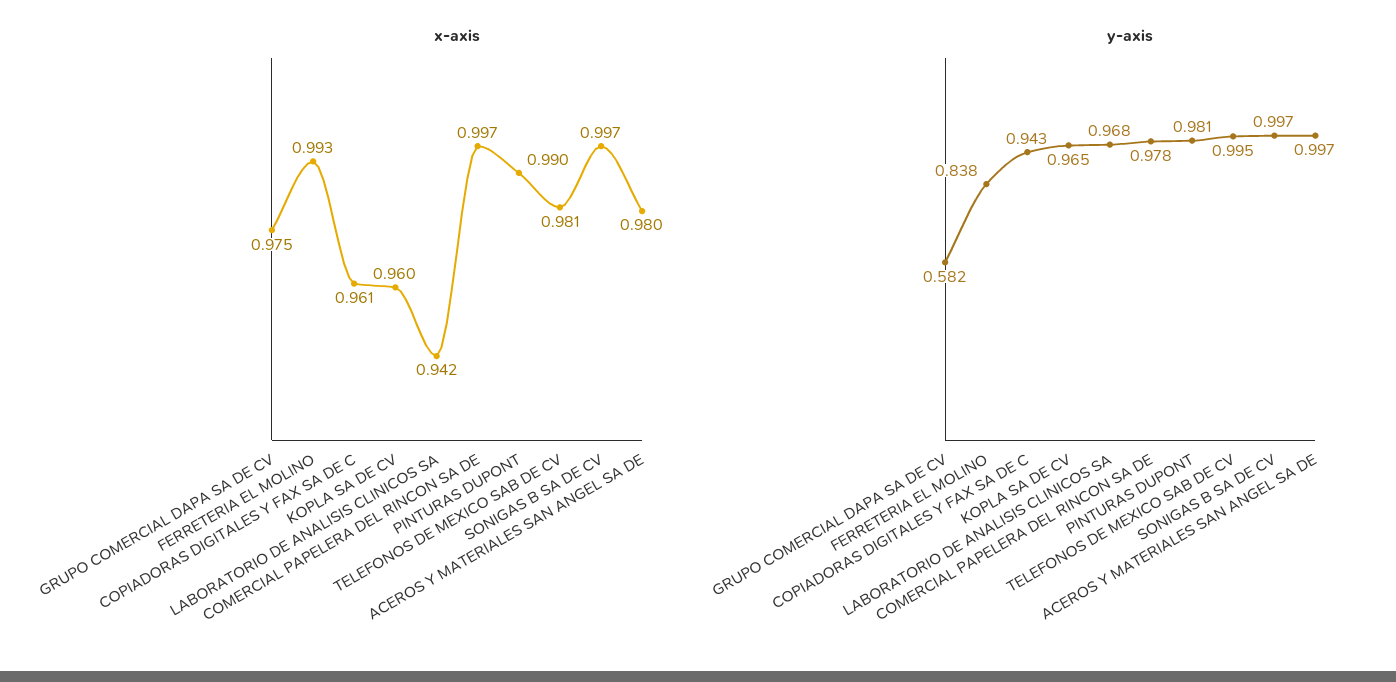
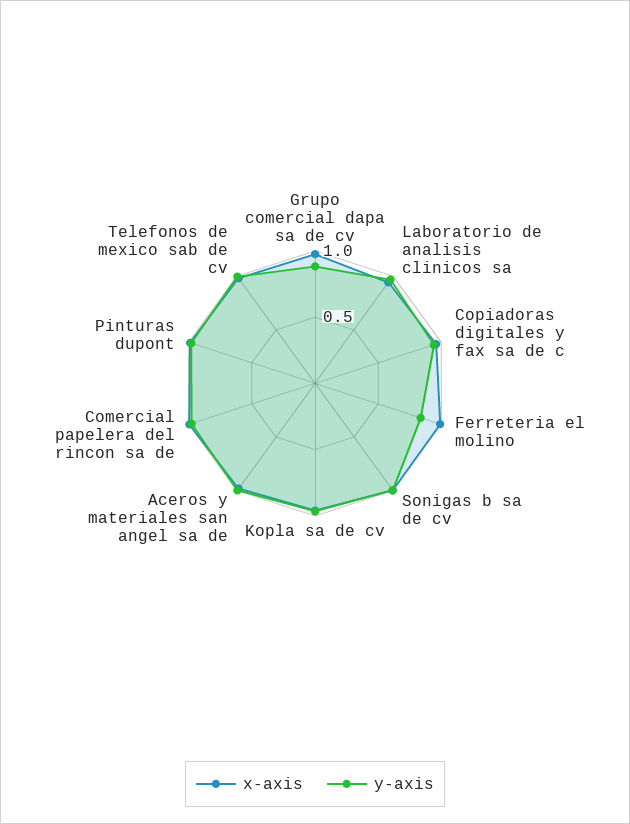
  {
    "x-axis": {
      "GRUPO COMERCIAL DAPA SA DE CV": 0.975,
      "FERRETERIA EL MOLINO": 0.993,
      "COPIADORAS DIGITALES Y FAX SA DE C": 0.961,
      "KOPLA SA DE CV": 0.96,
      "LABORATORIO DE ANALISIS CLINICOS SA": 0.942,
      "COMERCIAL PAPELERA DEL RINCON SA DE": 0.997,
      "PINTURAS DUPONT": 0.99,
      "TELEFONOS DE MEXICO SAB DE CV": 0.981,
      "SONIGAS B SA DE CV": 0.997,
      "ACEROS Y MATERIALES SAN ANGEL SA DE": 0.98
    },
    "y-axis": {
-     "GRUPO COMERCIAL DAPA SA DE CV": 0.582,
+     "GRUPO COMERCIAL DAPA SA DE CV": 0.9,
      "FERRETERIA EL MOLINO": 0.838,
      "COPIADORAS DIGITALES Y FAX SA DE C": 0.943,
      "KOPLA SA DE CV": 0.965,
      "LABORATORIO DE ANALISIS CLINICOS SA": 0.968,
      "COMERCIAL PAPELERA DEL RINCON SA DE": 0.978,
      "PINTURAS DUPONT": 0.981,
      "TELEFONOS DE MEXICO SAB DE CV": 0.995,
      "SONIGAS B SA DE CV": 0.997,
      "ACEROS Y MATERIALES SAN ANGEL SA DE": 0.997
    }
  }

